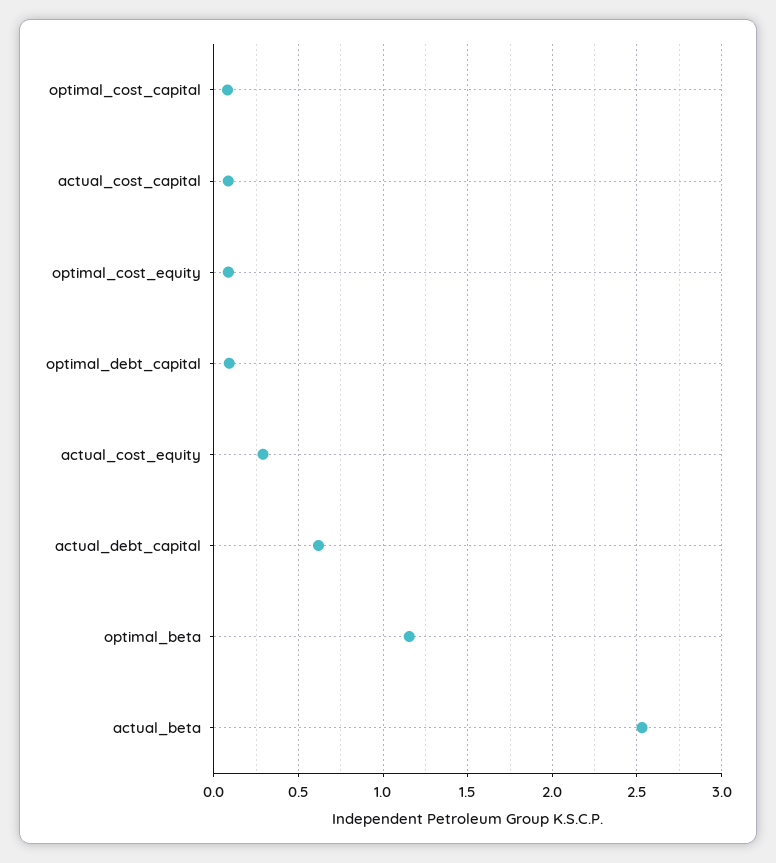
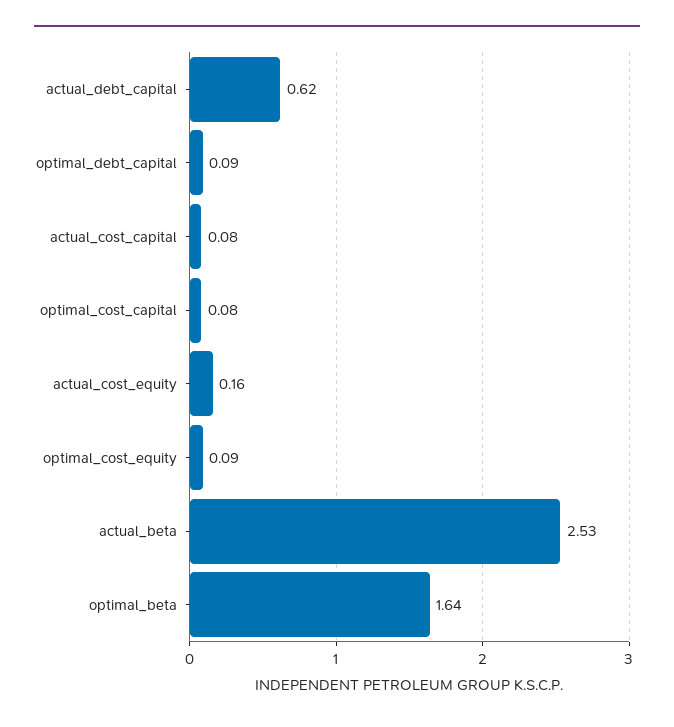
  {
    "optimal_cost_capital": 0.08,
    "actual_cost_capital": 0.08,
    "optimal_cost_equity": 0.09,
    "optimal_debt_capital": 0.09,
-   "actual_cost_equity": 0.3,
+   "actual_cost_equity": 0.16,
    "actual_debt_capital": 0.62,
-   "optimal_beta": 1.15,
+   "optimal_beta": 1.64,
    "actual_beta": 2.53
  }

